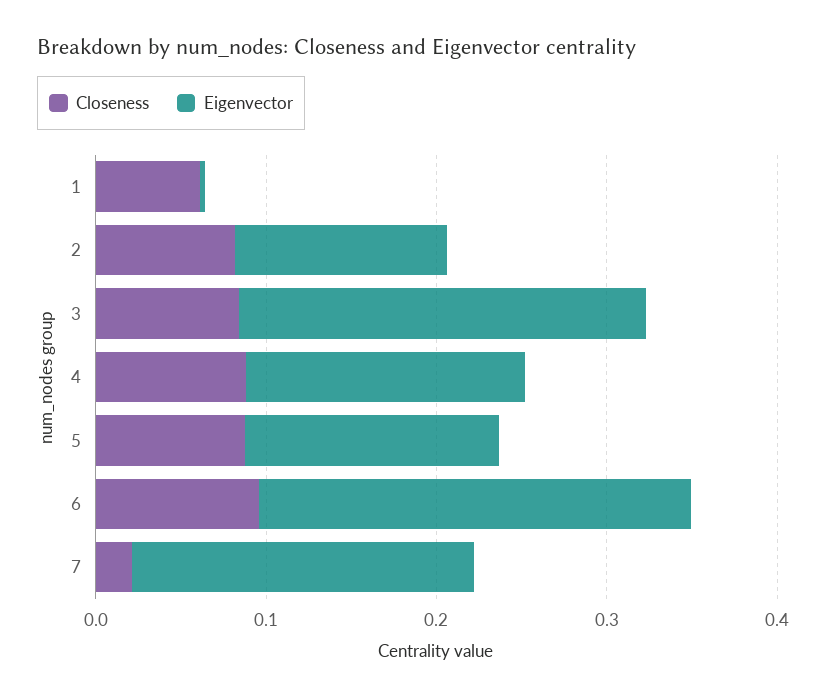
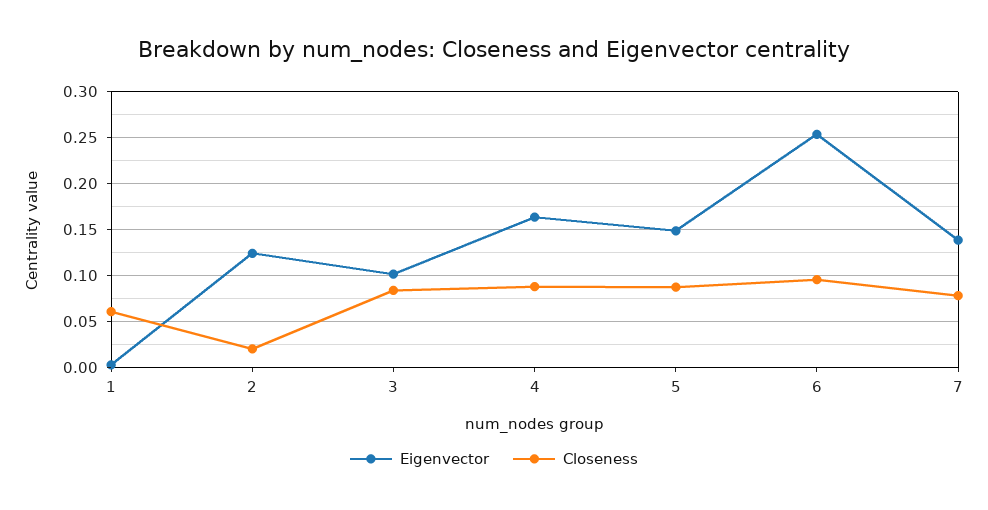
  {
    "Closeness": {
      "1": 0.06,
-     "2": 0.08,
+     "2": 0.02,
      "3": 0.08,
      "4": 0.09,
      "5": 0.09,
      "6": 0.1,
-     "7": 0.02
+     "7": 0.08
    },
    "Eigenvector": {
      "1": 0,
      "2": 0.12,
-     "3": 0.24,
+     "3": 0.1,
      "4": 0.16,
      "5": 0.15,
      "6": 0.25,
-     "7": 0.2
+     "7": 0.14
    }
  }

